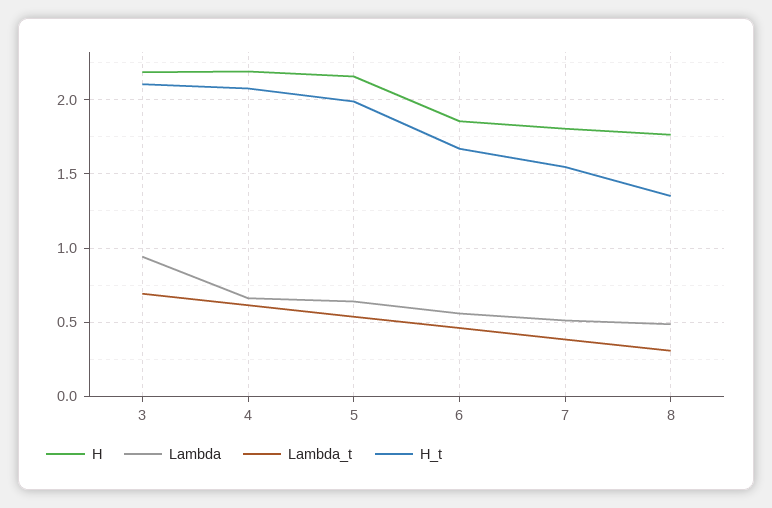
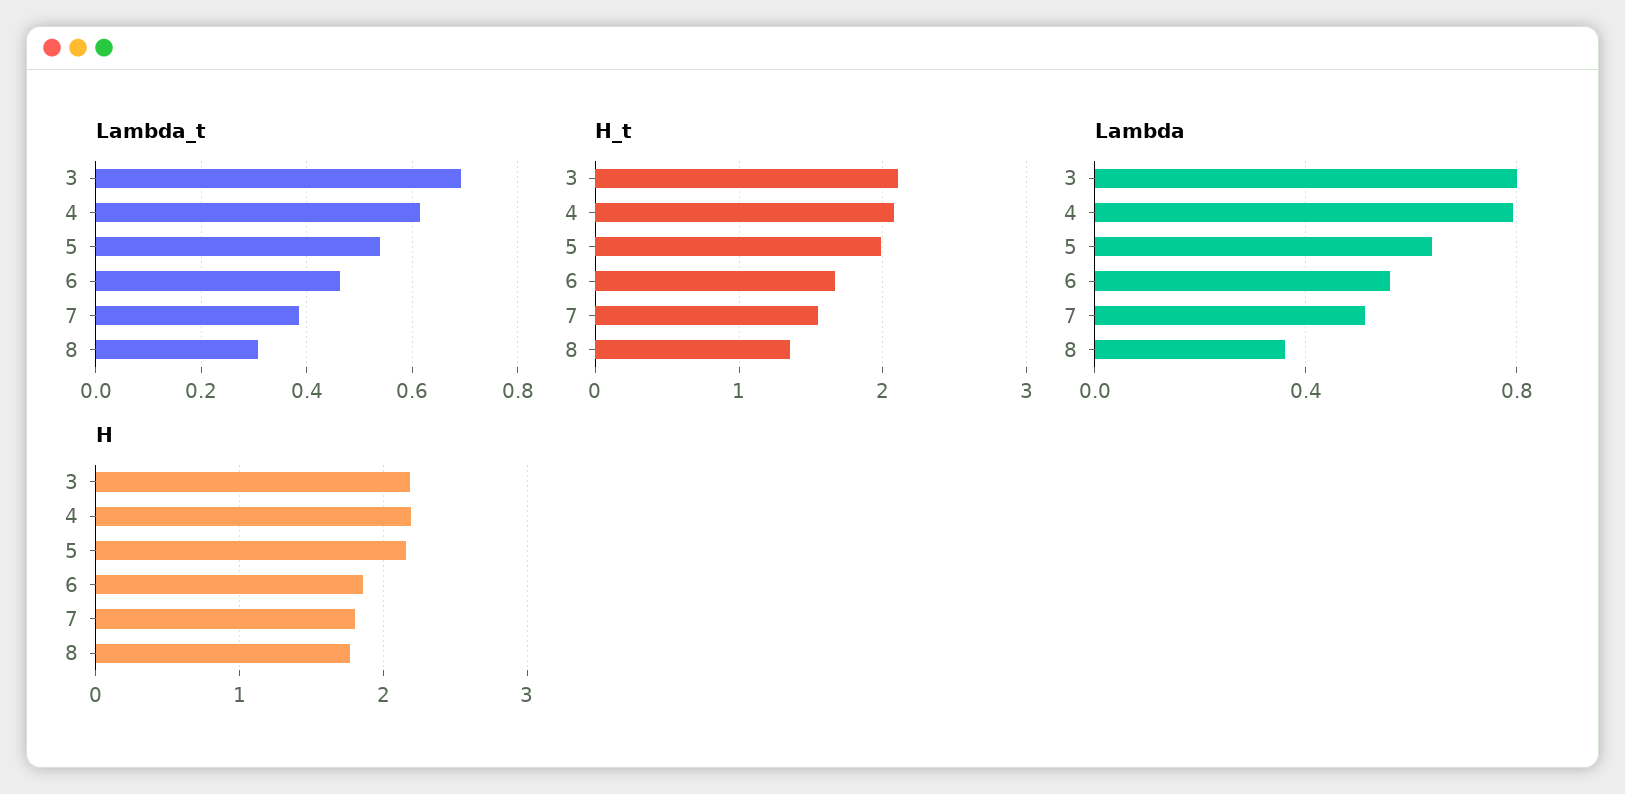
  {
    "H": {
      "3": 2.2,
      "4": 2.2,
      "5": 2.15,
      "6": 1.85,
      "7": 1.8,
      "8": 1.75
    },
    "Lambda": {
-     "3": 0.95,
+     "3": 0.8,
-     "4": 0.65,
+     "4": 0.8,
      "5": 0.65,
      "6": 0.55,
      "7": 0.5,
-     "8": 0.5
+     "8": 0.35
    },
    "Lambda_t": {
      "3": 0.7,
      "4": 0.62,
      "5": 0.54,
      "6": 0.46,
      "7": 0.38,
      "8": 0.3
    },
    "H_t": {
      "3": 2.1,
      "4": 2.1,
      "5": 2,
      "6": 1.65,
      "7": 1.55,
      "8": 1.35
    }
  }

